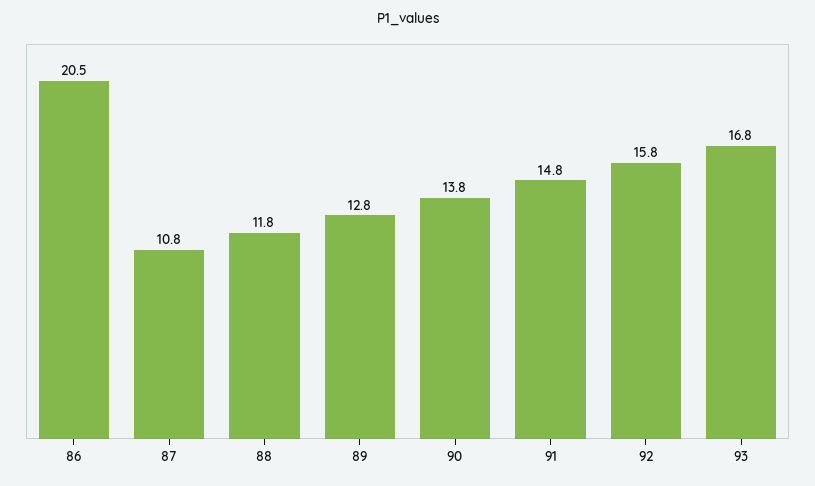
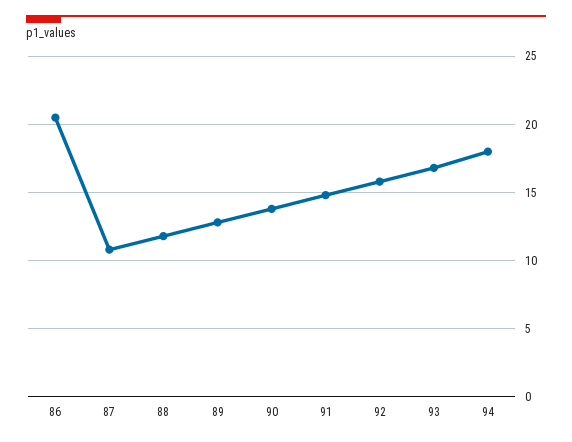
  {
    "86": 20.5,
    "87": 10.8,
    "88": 11.8,
    "89": 12.8,
    "90": 13.8,
    "91": 14.8,
    "92": 15.8,
-   "93": 16.8
+   "93": 16.8,
+   "94": 18
  }

